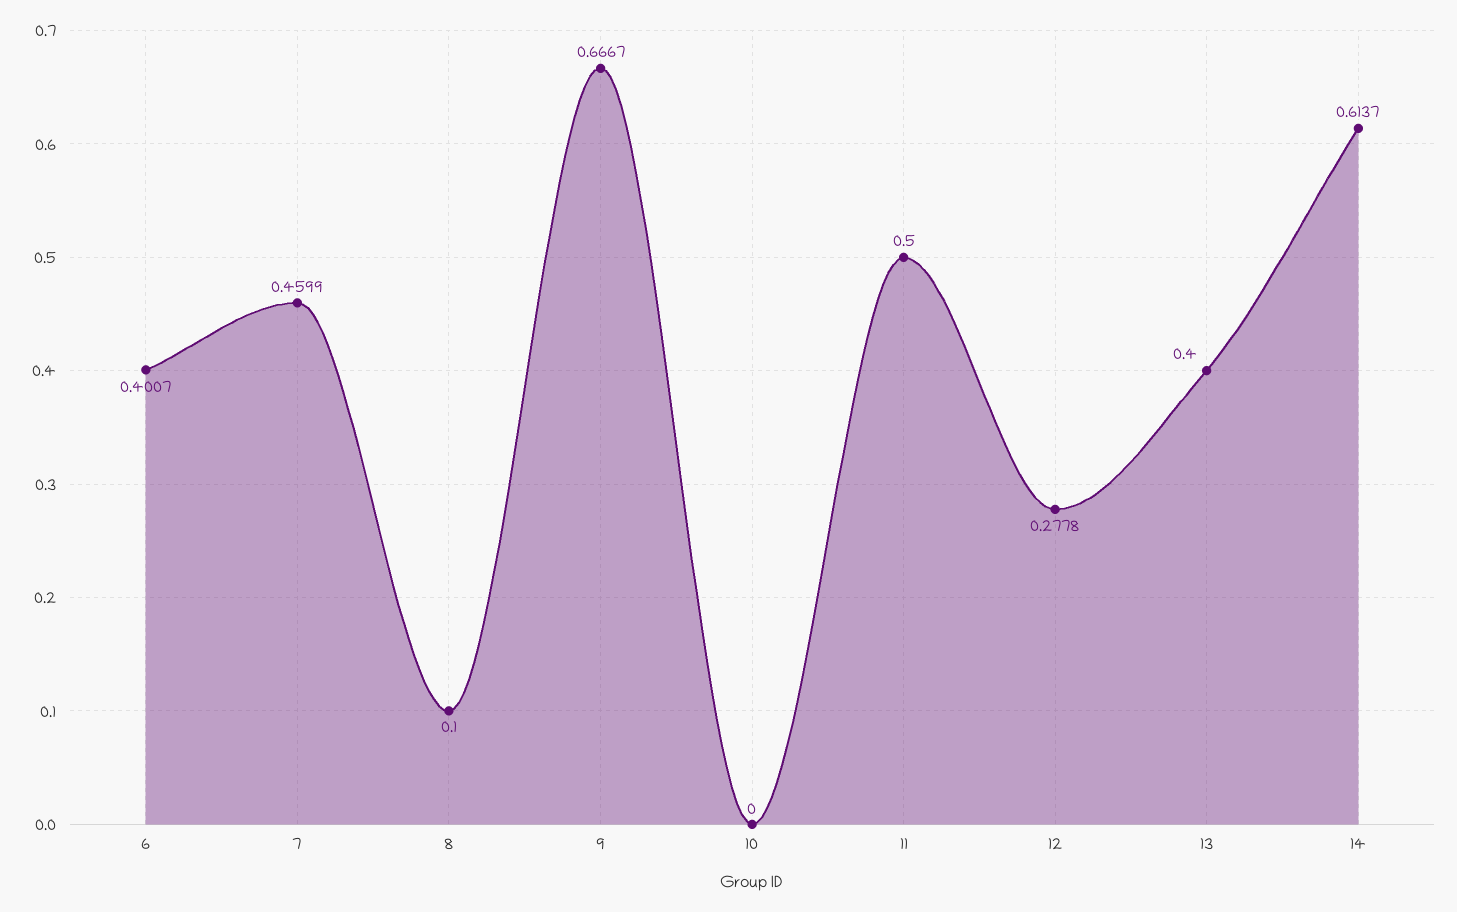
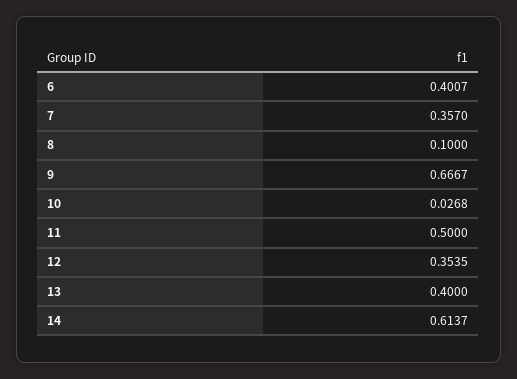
  {
    "6": 0.4007,
-   "7": 0.4599,
+   "7": 0.357,
    "8": 0.1,
    "9": 0.6667,
-   "10": 0,
+   "10": 0.0268,
    "11": 0.5,
-   "12": 0.2778,
+   "12": 0.3535,
    "13": 0.4,
    "14": 0.6137
  }

